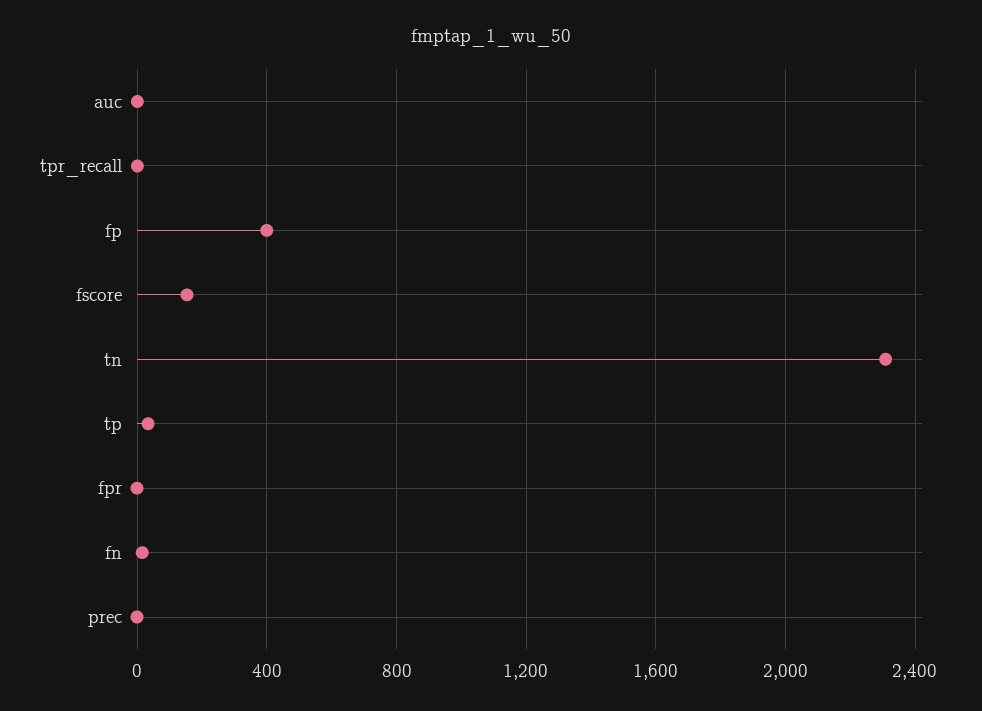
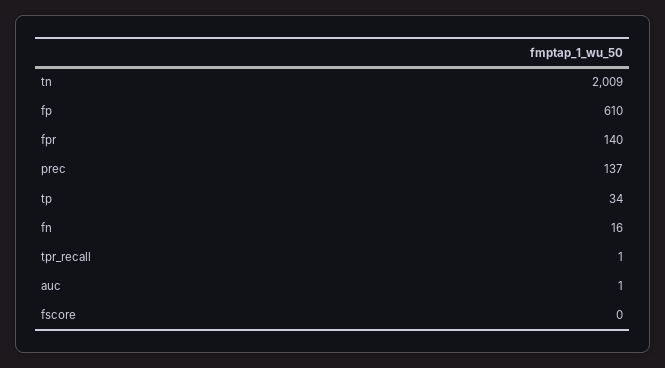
  {
    "auc": 1,
    "tpr_recall": 1,
-   "fp": 400,
+   "fp": 610,
-   "fscore": 150,
+   "fscore": 0,
-   "tn": 2300,
+   "tn": 2009,
    "tp": 34,
-   "fpr": 0,
+   "fpr": 140,
    "fn": 16,
-   "prec": 0
+   "prec": 137
  }

